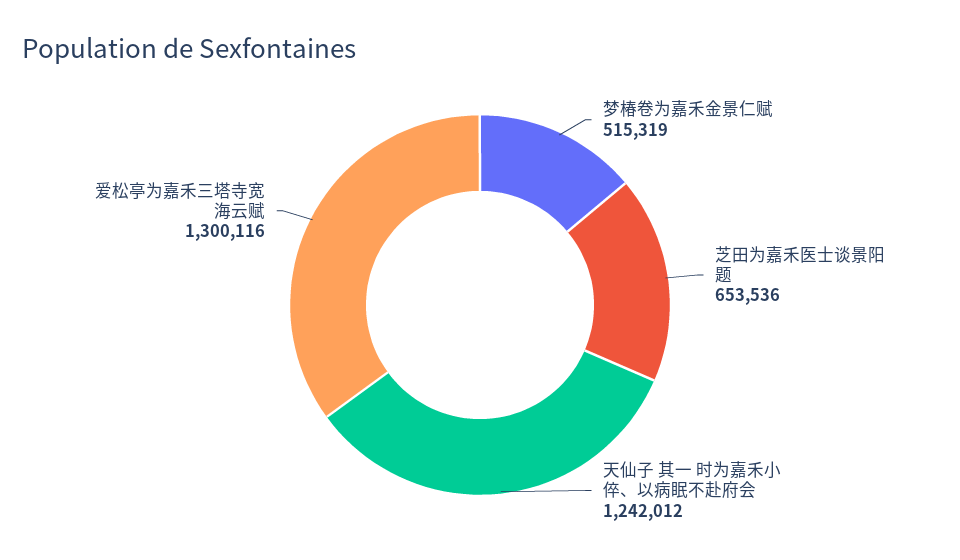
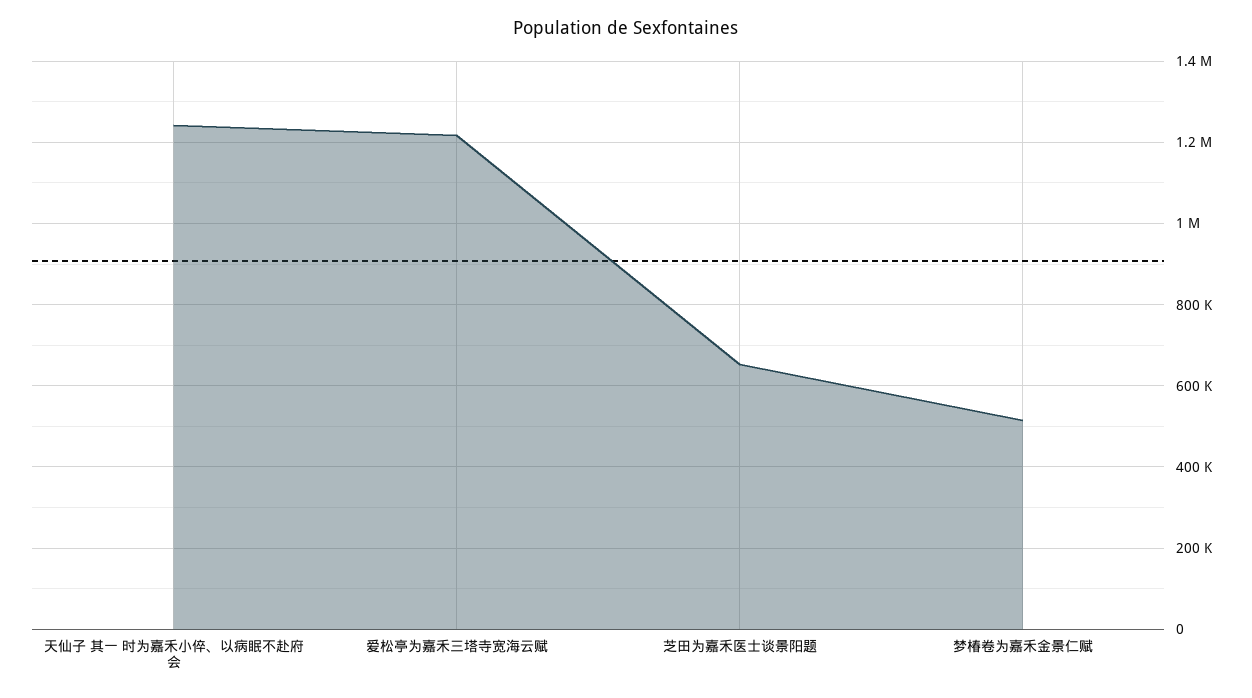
  {
    "梦椿卷为嘉禾金景仁赋": 515319,
    "芝田为嘉禾医士谈景阳题": 653536,
    "天仙子 其一 时为嘉禾小倅、以病眠不赴府会": 1242012,
-   "爱松亭为嘉禾三塔寺宽海云赋": 1300116
+   "爱松亭为嘉禾三塔寺宽海云赋": 1220000
  }

